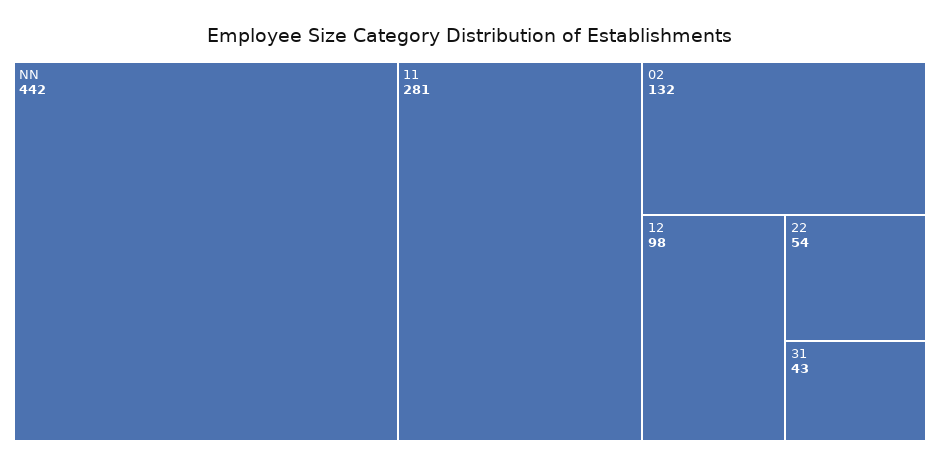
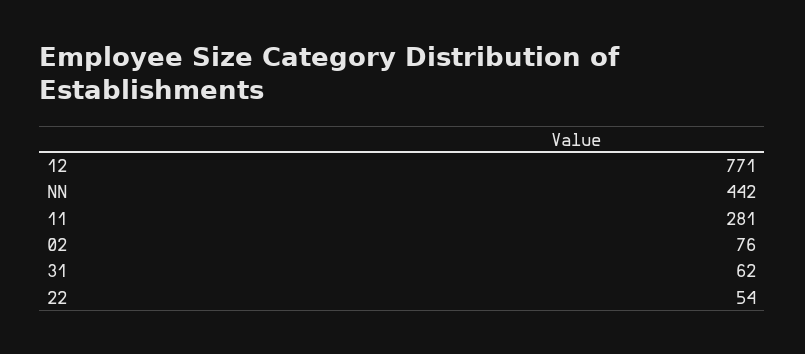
  {
    "NN": 442,
    "11": 281,
-   "02": 132,
+   "02": 76,
-   "12": 98,
+   "12": 771,
    "22": 54,
-   "31": 43
+   "31": 62
  }

